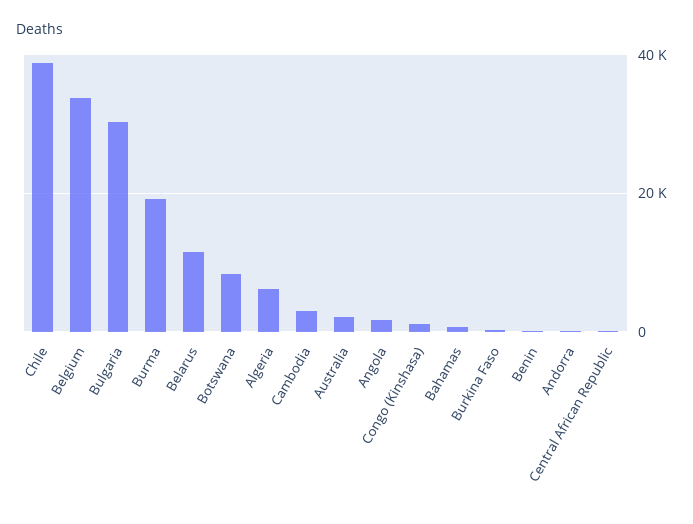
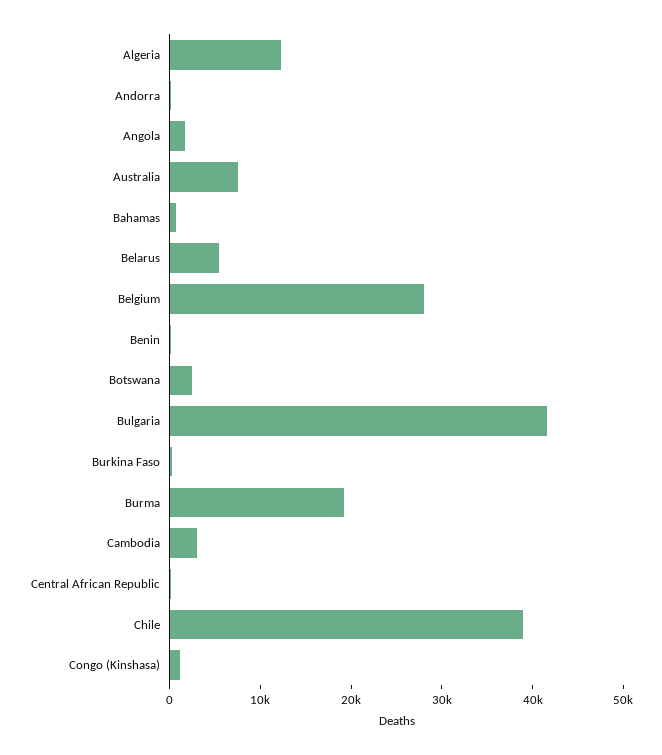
  {
    "Chile": 38000,
-   "Belgium": 34000,
+   "Belgium": 28000,
-   "Bulgaria": 30000,
+   "Bulgaria": 42000,
    "Burma": 20000,
-   "Belarus": 12000,
+   "Belarus": 6000,
-   "Botswana": 8000,
+   "Botswana": 2000,
-   "Algeria": 6000,
+   "Algeria": 12000,
    "Cambodia": 4000,
-   "Australia": 2000,
+   "Australia": 8000,
    "Angola": 2000,
    "Congo (Kinshasa)": 2000,
    "Bahamas": 0,
    "Burkina Faso": 0,
    "Benin": 0,
    "Andorra": 0,
    "Central African Republic": 0
  }

